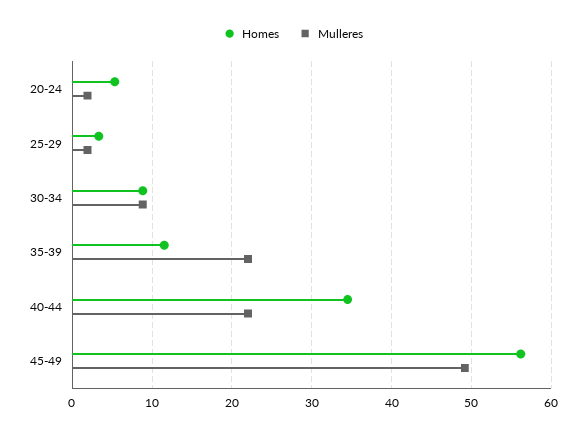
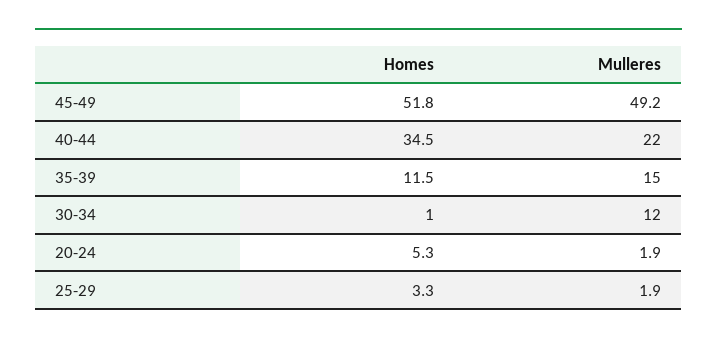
  {
    "Homes": {
      "20-24": 5.3,
      "25-29": 3.3,
-     "30-34": 9,
+     "30-34": 1,
      "35-39": 11.5,
      "40-44": 34.5,
-     "45-49": 56
+     "45-49": 51.8
    },
    "Mulleres": {
      "20-24": 1.9,
      "25-29": 1.9,
-     "30-34": 9,
+     "30-34": 12,
-     "35-39": 22,
+     "35-39": 15,
      "40-44": 22,
      "45-49": 49.2
    }
  }

